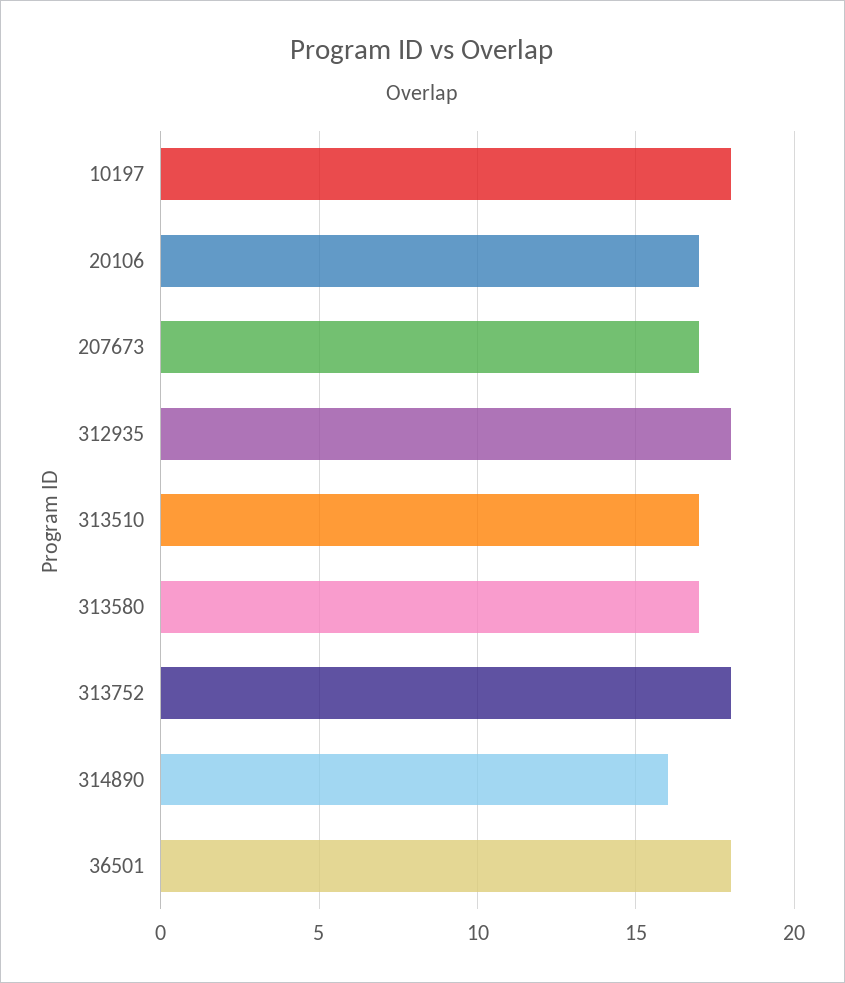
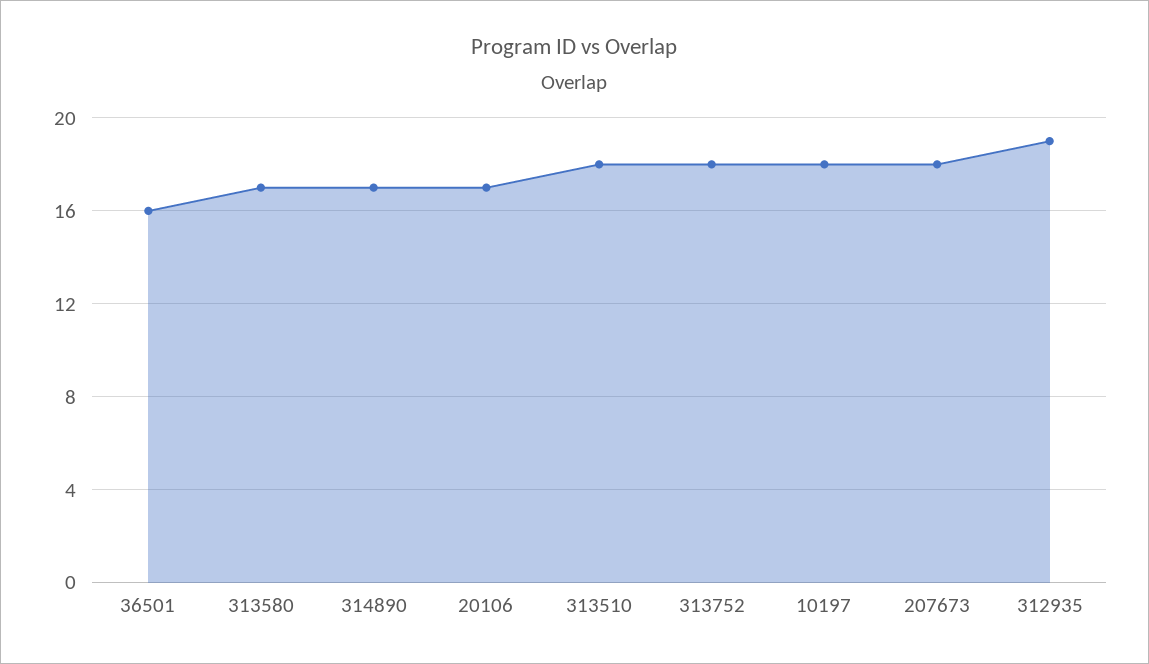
  {
    "10197": 18,
    "20106": 17,
-   "207673": 17,
+   "207673": 18,
-   "312935": 18,
+   "312935": 19,
-   "313510": 17,
+   "313510": 18,
    "313580": 17,
    "313752": 18,
-   "314890": 16,
+   "314890": 17,
-   "36501": 18
+   "36501": 16
  }

